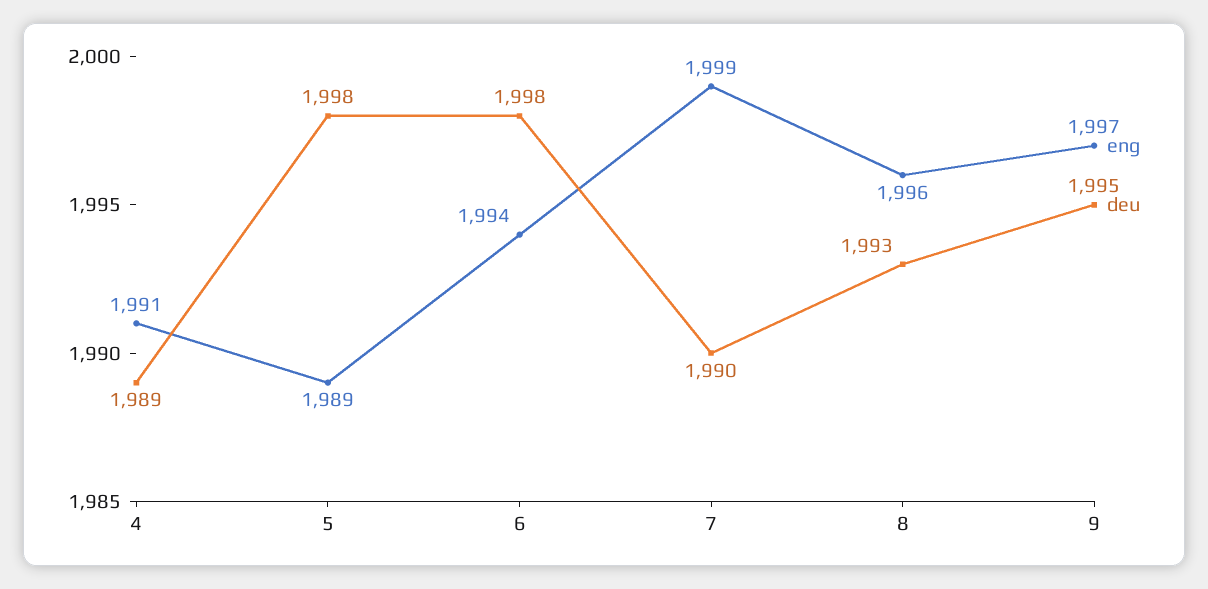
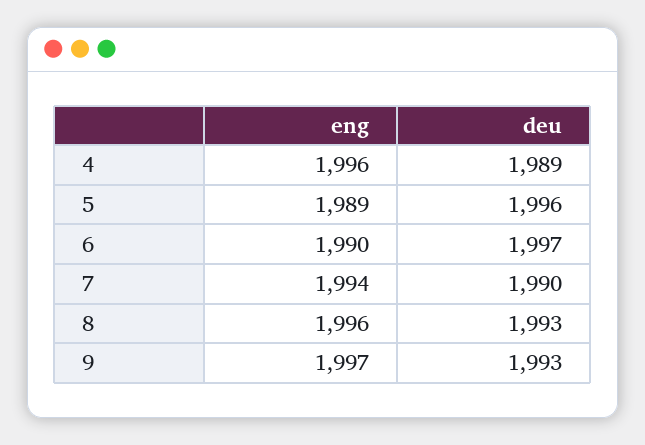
  {
    "eng": {
-     "4": 1991,
+     "4": 1996,
      "5": 1989,
-     "6": 1994,
+     "6": 1990,
-     "7": 1999,
+     "7": 1994,
      "8": 1996,
      "9": 1997
    },
    "deu": {
      "4": 1989,
-     "5": 1998,
+     "5": 1996,
-     "6": 1998,
+     "6": 1997,
      "7": 1990,
      "8": 1993,
-     "9": 1995
+     "9": 1993
    }
  }

